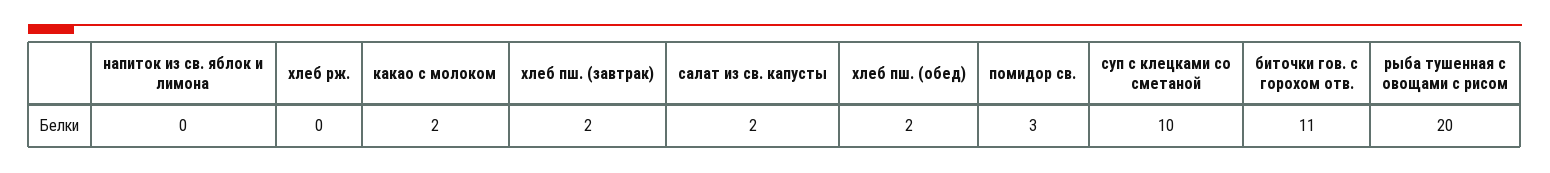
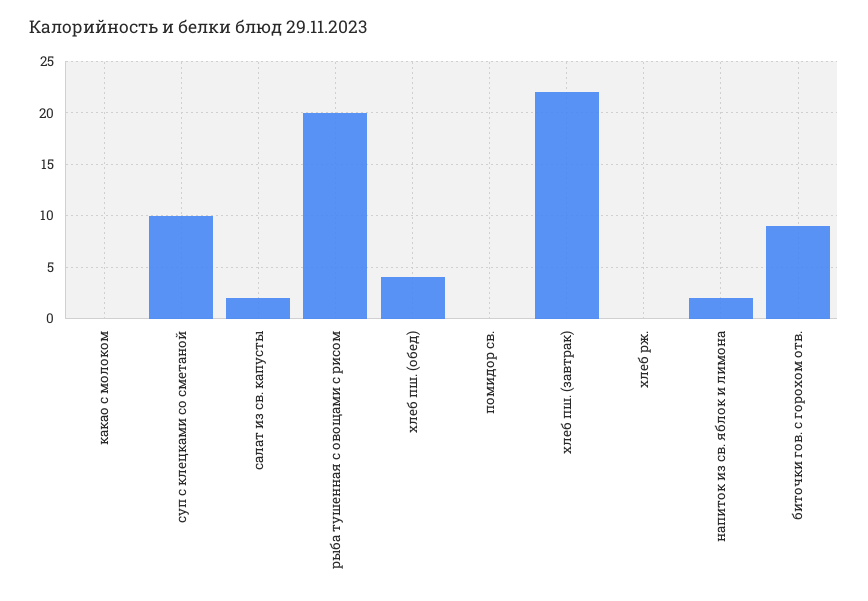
  {
-   "напиток из св. яблок и лимона": 0,
+   "напиток из св. яблок и лимона": 2,
    "хлеб рж.": 0,
-   "какао с молоком": 2,
+   "какао с молоком": 0,
-   "хлеб пш. (завтрак)": 2,
+   "хлеб пш. (завтрак)": 22,
    "салат из св. капусты": 2,
-   "хлеб пш. (обед)": 2,
+   "хлеб пш. (обед)": 4,
-   "помидор св.": 3,
+   "помидор св.": 0,
    "суп с клецками со сметаной": 10,
-   "биточки гов. с горохом отв.": 11,
+   "биточки гов. с горохом отв.": 9,
    "рыба тушенная с овощами с рисом": 20
  }

